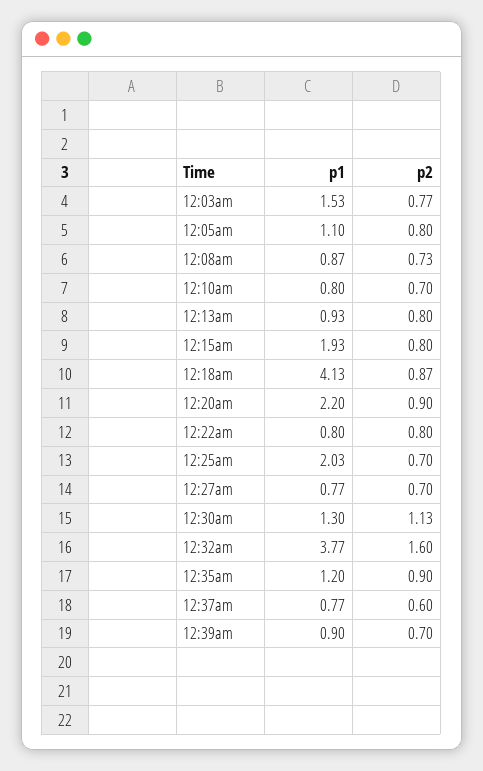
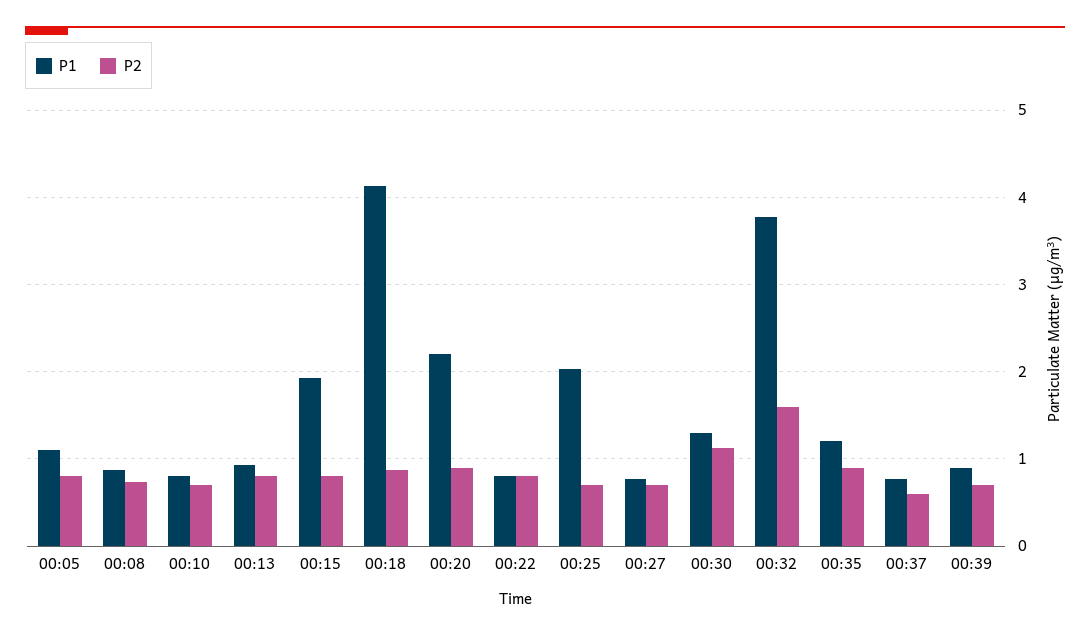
  {
    "p1": {
-     "12:03am": 1.53,
      "12:05am": 1.1,
      "12:08am": 0.87,
      "12:10am": 0.8,
      "12:13am": 0.93,
      "12:15am": 1.93,
      "12:18am": 4.13,
      "12:20am": 2.2,
      "12:22am": 0.8,
      "12:25am": 2.03,
      "12:27am": 0.77,
      "12:30am": 1.3,
      "12:32am": 3.77,
      "12:35am": 1.2,
      "12:37am": 0.77,
      "12:39am": 0.9
    },
    "p2": {
-     "12:03am": 0.77,
      "12:05am": 0.8,
      "12:08am": 0.73,
      "12:10am": 0.7,
      "12:13am": 0.8,
      "12:15am": 0.8,
      "12:18am": 0.87,
      "12:20am": 0.9,
      "12:22am": 0.8,
      "12:25am": 0.7,
      "12:27am": 0.7,
      "12:30am": 1.13,
      "12:32am": 1.6,
      "12:35am": 0.9,
      "12:37am": 0.6,
      "12:39am": 0.7
    }
  }

